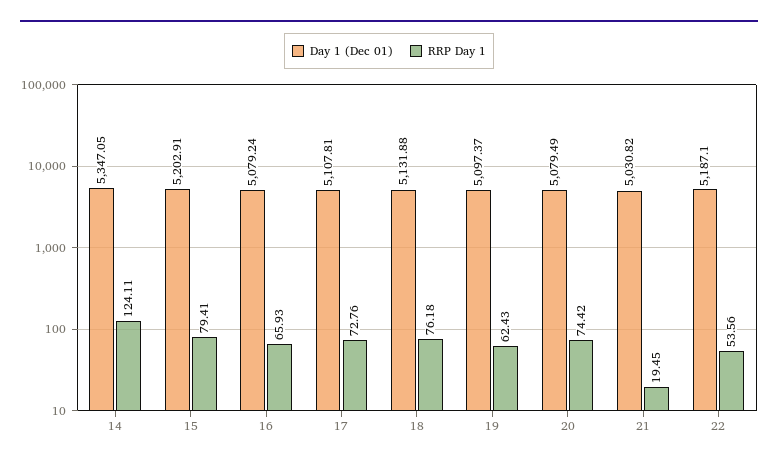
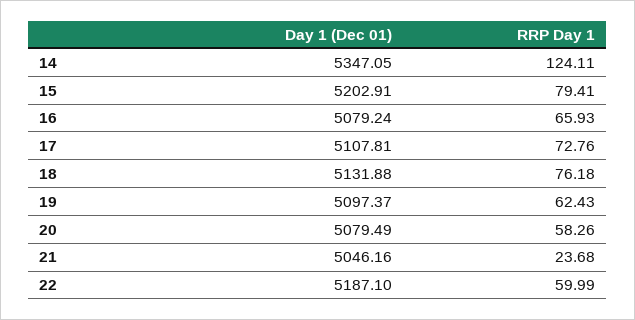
  {
    "Day 1 (Dec 01)": {
      "14": 5347.05,
      "15": 5202.91,
      "16": 5079.24,
      "17": 5107.81,
      "18": 5131.88,
      "19": 5097.37,
      "20": 5079.49,
-     "21": 5030.82,
+     "21": 5046.16,
      "22": 5187.1
    },
    "RRP Day 1": {
      "14": 124.11,
      "15": 79.41,
      "16": 65.93,
      "17": 72.76,
      "18": 76.18,
      "19": 62.43,
-     "20": 74.42,
+     "20": 58.26,
-     "21": 19.45,
+     "21": 23.68,
-     "22": 53.56
+     "22": 59.99
    }
  }

